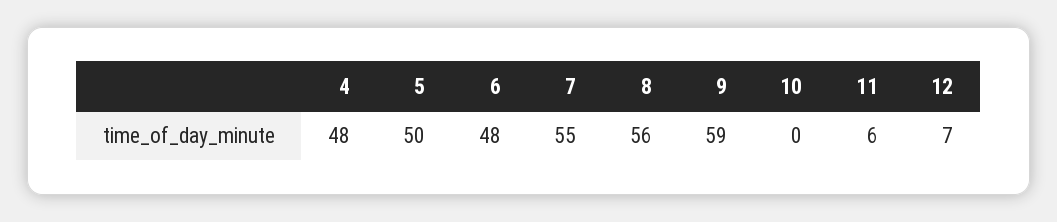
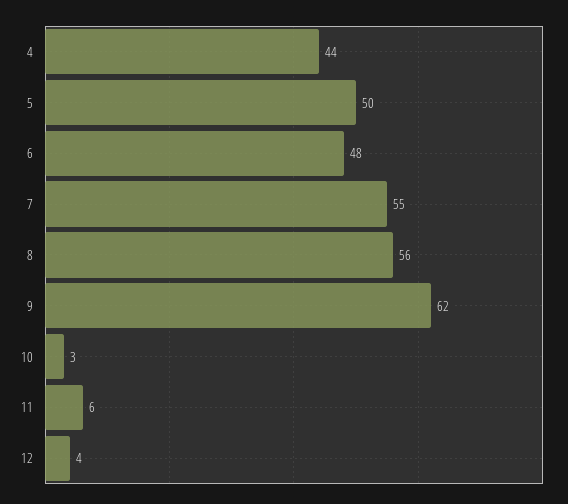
  {
-   "4": 48,
+   "4": 44,
    "5": 50,
    "6": 48,
    "7": 55,
    "8": 56,
-   "9": 59,
+   "9": 62,
-   "10": 0,
+   "10": 3,
    "11": 6,
-   "12": 7
+   "12": 4
  }

